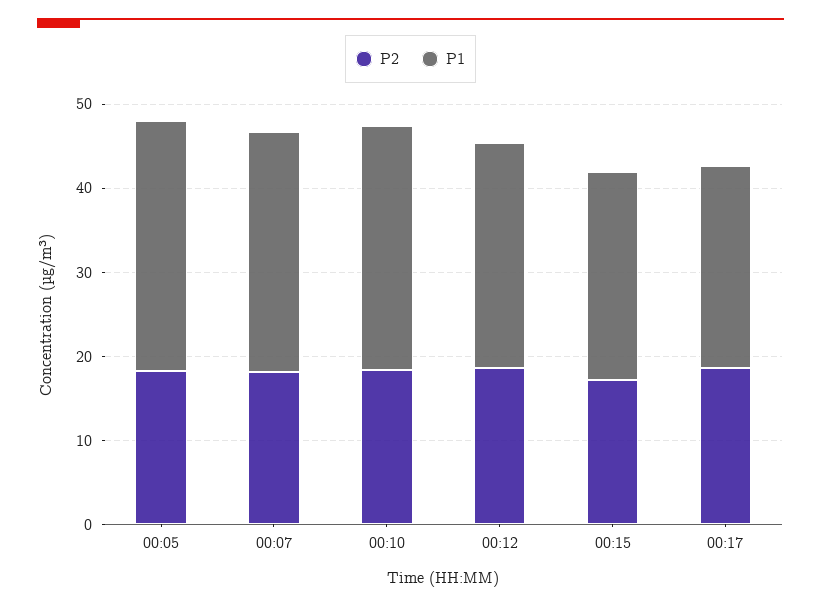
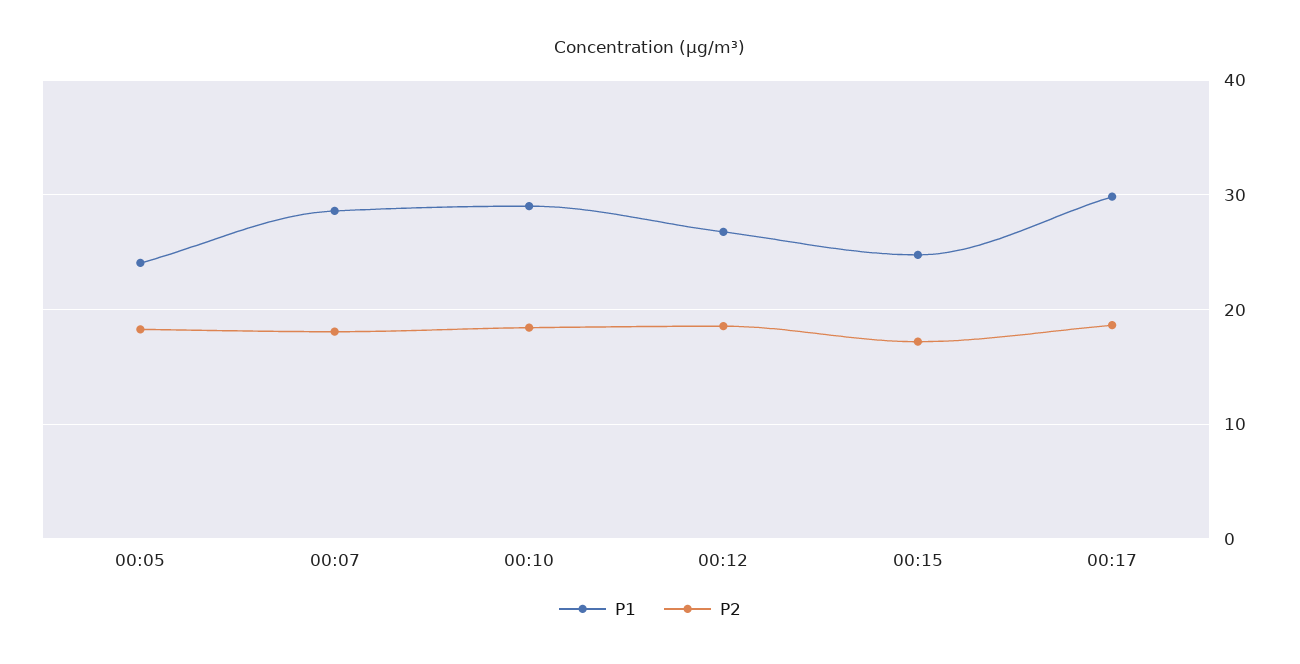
  {
    "P2": {
      "00:05": 18,
      "00:07": 18,
      "00:10": 18,
      "00:12": 19,
      "00:15": 17,
      "00:17": 19
    },
    "P1": {
-     "00:05": 30,
+     "00:05": 24,
      "00:07": 29,
      "00:10": 29,
      "00:12": 27,
      "00:15": 25,
-     "00:17": 24
+     "00:17": 30
    }
  }

